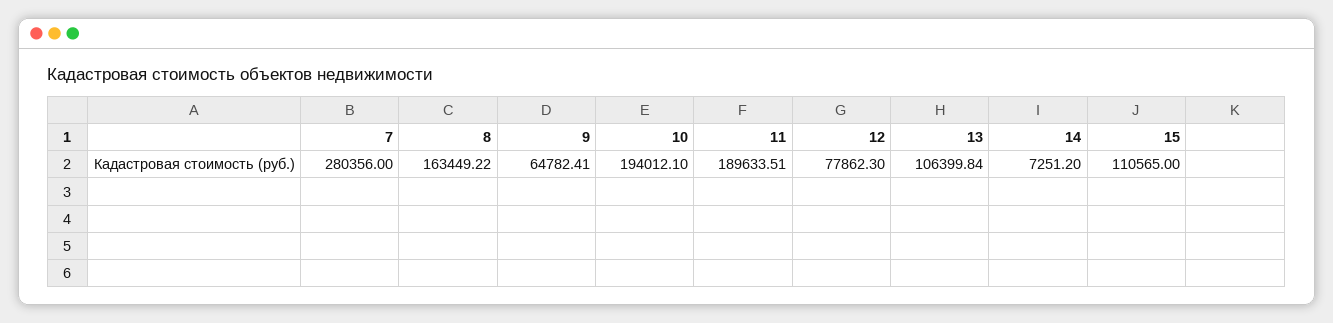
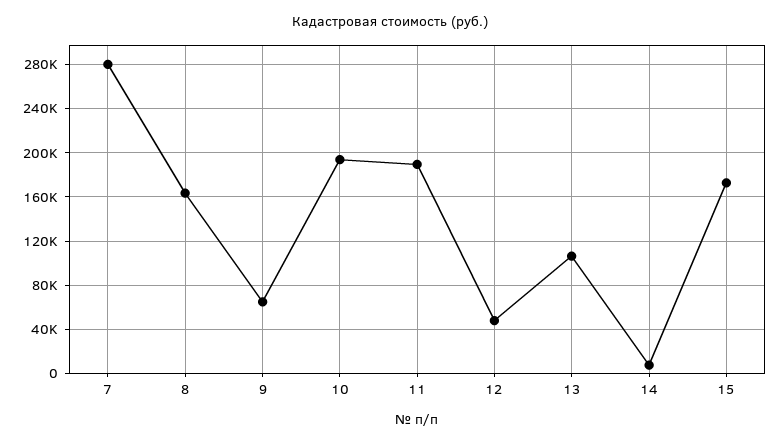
  {
    "7": 280356,
    "8": 163449.22,
    "9": 64782.41,
    "10": 194012.1,
    "11": 189633.51,
-   "12": 77862.3,
+   "12": 50000,
    "13": 106399.84,
    "14": 7251.2,
-   "15": 110565
+   "15": 170000
  }

